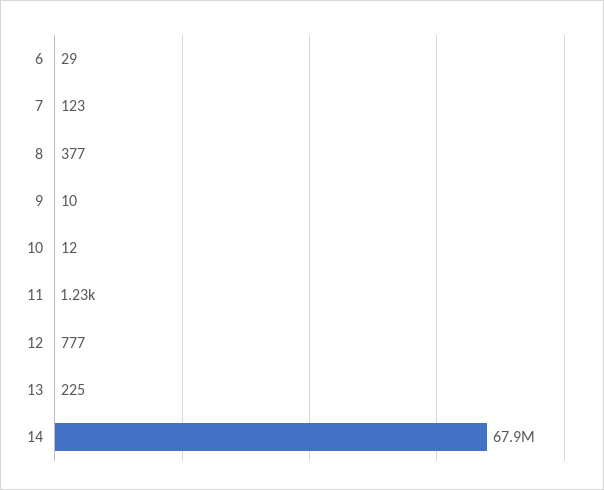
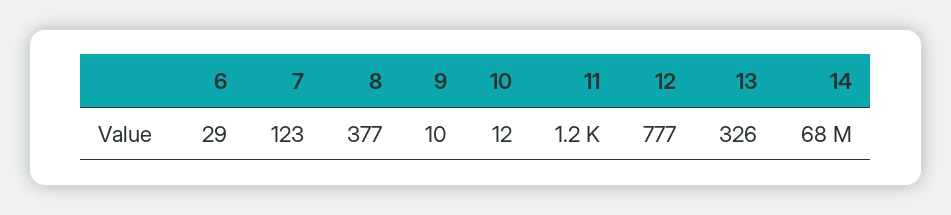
  {
    "6": 29,
    "7": 123,
    "8": 377,
    "9": 10,
    "10": 12,
    "11": 1230,
    "12": 777,
-   "13": 225,
+   "13": 326,
    "14": 67900000
  }

